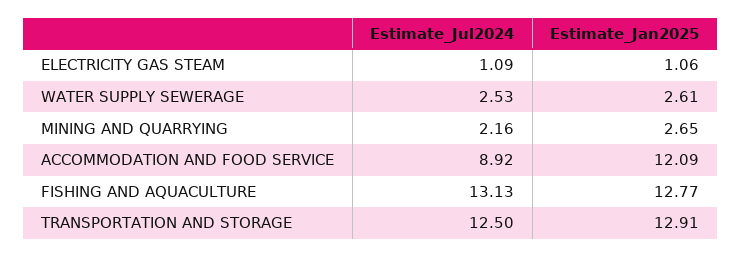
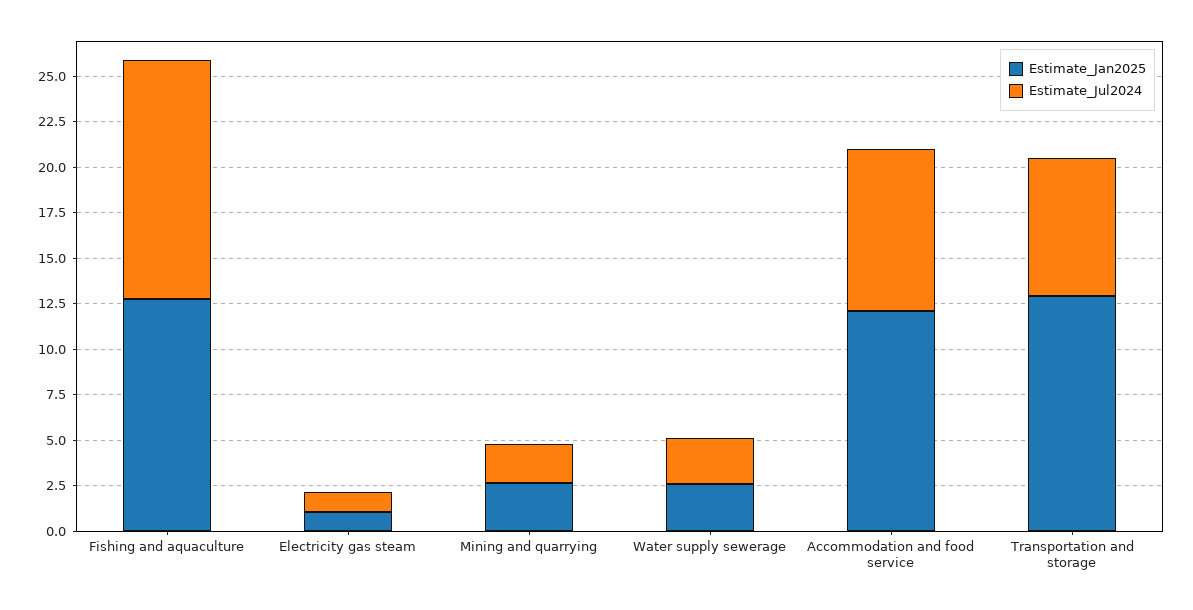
  {
    "Estimate_Jul2024": {
      "ELECTRICITY GAS STEAM": 1.09,
      "WATER SUPPLY SEWERAGE": 2.53,
      "MINING AND QUARRYING": 2.16,
      "ACCOMMODATION AND FOOD SERVICE": 8.92,
      "FISHING AND AQUACULTURE": 13.13,
-     "TRANSPORTATION AND STORAGE": 12.5
+     "TRANSPORTATION AND STORAGE": 7.5
    },
    "Estimate_Jan2025": {
      "ELECTRICITY GAS STEAM": 1.06,
      "WATER SUPPLY SEWERAGE": 2.61,
      "MINING AND QUARRYING": 2.65,
      "ACCOMMODATION AND FOOD SERVICE": 12.09,
      "FISHING AND AQUACULTURE": 12.77,
      "TRANSPORTATION AND STORAGE": 12.91
    }
  }

